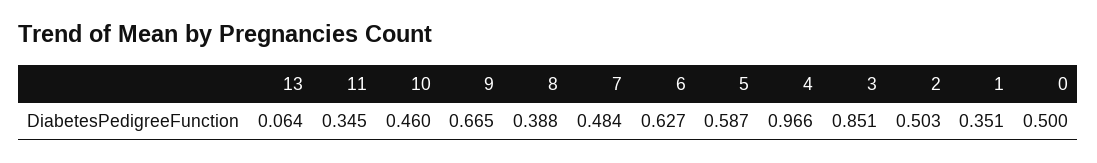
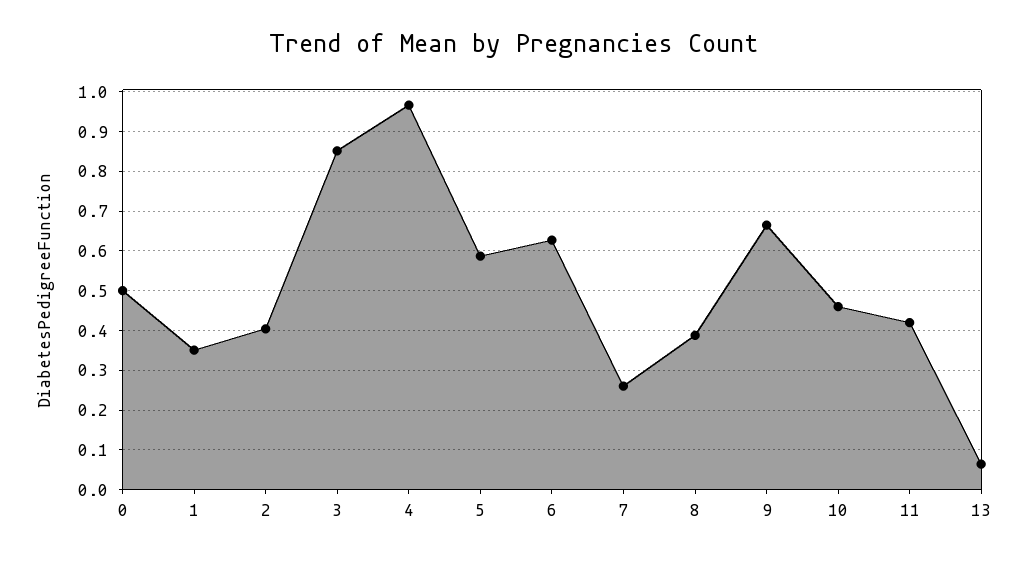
  {
    "13": 0.064,
-   "11": 0.345,
+   "11": 0.42,
    "10": 0.46,
    "9": 0.665,
    "8": 0.388,
-   "7": 0.484,
+   "7": 0.26,
    "6": 0.627,
    "5": 0.587,
    "4": 0.966,
    "3": 0.851,
-   "2": 0.503,
+   "2": 0.4,
    "1": 0.351,
    "0": 0.5
  }

